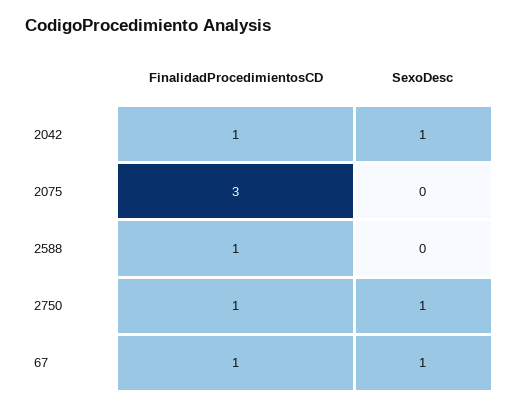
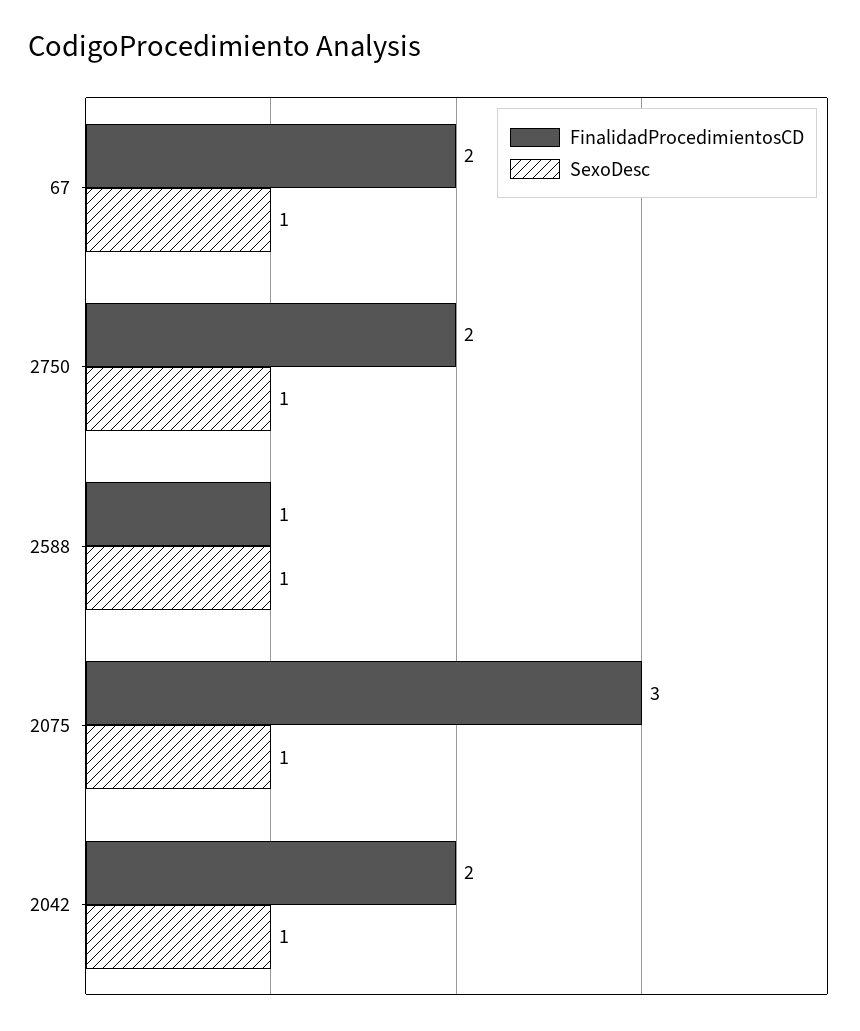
  {
    "FinalidadProcedimientosCD": {
-     "2042": 1,
+     "2042": 2,
      "2075": 3,
      "2588": 1,
-     "2750": 1,
+     "2750": 2,
-     "67": 1
+     "67": 2
    },
    "SexoDesc": {
      "2042": 1,
-     "2075": 0,
+     "2075": 1,
-     "2588": 0,
+     "2588": 1,
      "2750": 1,
      "67": 1
    }
  }

